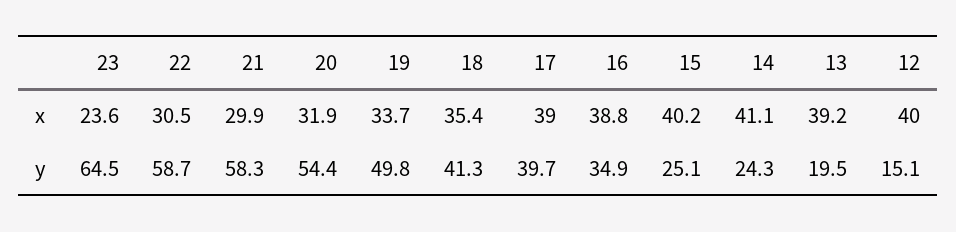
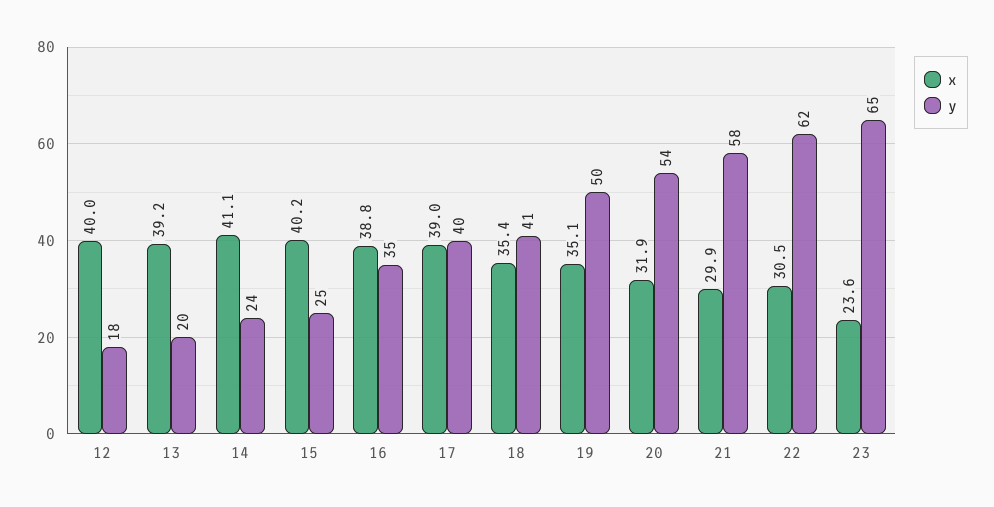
  {
    "x": {
      "23": 23.6,
      "22": 30.5,
      "21": 29.9,
      "20": 31.9,
-     "19": 33.7,
+     "19": 35.1,
      "18": 35.4,
      "17": 39,
      "16": 38.8,
      "15": 40.2,
      "14": 41.1,
      "13": 39.2,
      "12": 40
    },
    "y": {
      "23": 64.5,
-     "22": 58.7,
+     "22": 62,
      "21": 58.3,
      "20": 54.4,
      "19": 49.8,
      "18": 41.3,
      "17": 39.7,
      "16": 34.9,
      "15": 25.1,
      "14": 24.3,
      "13": 19.5,
-     "12": 15.1
+     "12": 18
    }
  }

